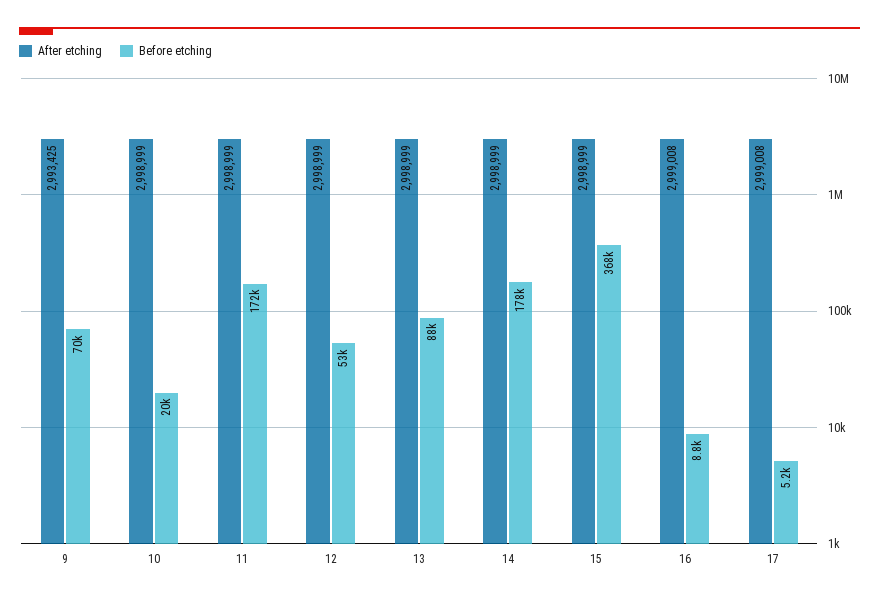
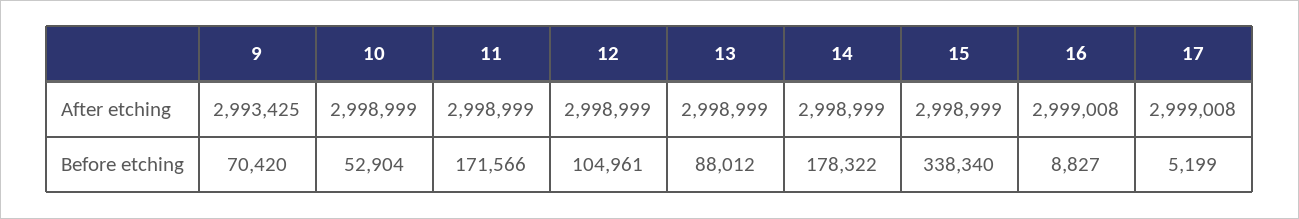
  {
    "After etching": {
      "9": 2993425,
      "10": 2998999,
      "11": 2998999,
      "12": 2998999,
      "13": 2998999,
      "14": 2998999,
      "15": 2998999,
      "16": 2999008,
      "17": 2999008
    },
    "Before etching": {
      "9": 70420,
-     "10": 20000,
+     "10": 52904,
      "11": 171566,
-     "12": 53000,
+     "12": 104961,
      "13": 88012,
      "14": 178322,
-     "15": 368000,
+     "15": 338340,
      "16": 8827,
      "17": 5199
    }
  }

